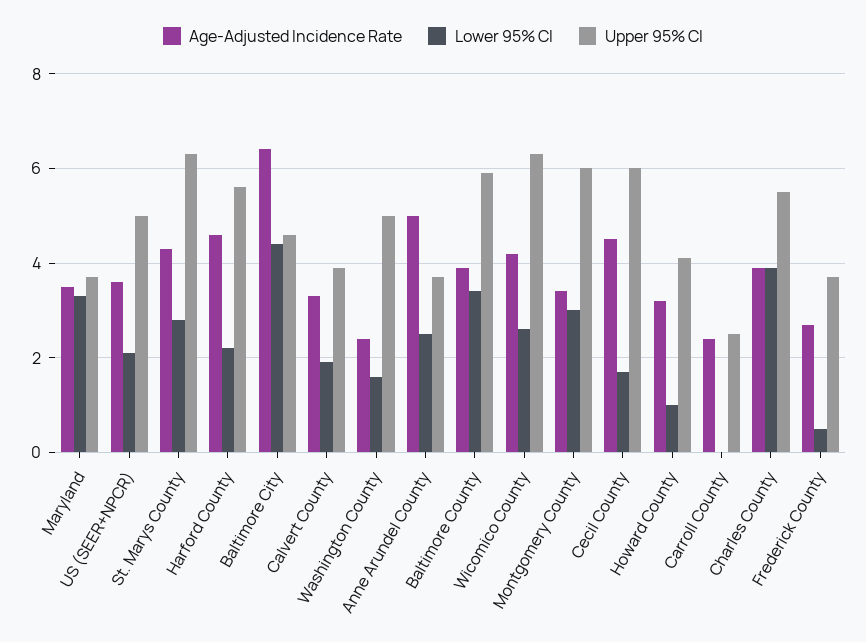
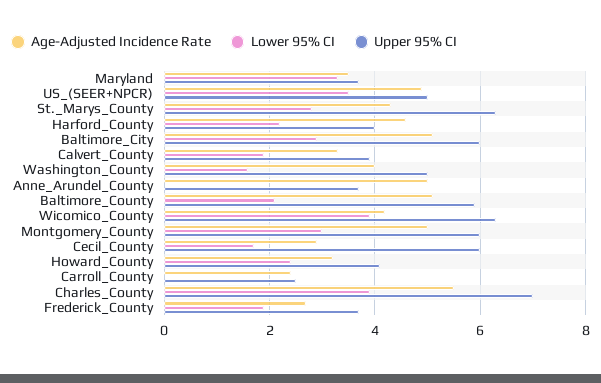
  {
    "Age-Adjusted Incidence Rate": {
      "Maryland": 3.5,
-     "US (SEER+NPCR)": 3.5,
+     "US (SEER+NPCR)": 5,
      "St. Marys County": 4.5,
      "Harford County": 4.5,
-     "Baltimore City": 6.5,
+     "Baltimore City": 5,
      "Calvert County": 3.5,
-     "Washington County": 2.5,
+     "Washington County": 4,
      "Anne Arundel County": 5,
-     "Baltimore County": 4,
+     "Baltimore County": 5,
      "Wicomico County": 4,
-     "Montgomery County": 3.5,
+     "Montgomery County": 5,
-     "Cecil County": 4.5,
+     "Cecil County": 3,
      "Howard County": 3,
      "Carroll County": 2.5,
-     "Charles County": 4,
+     "Charles County": 5.5,
      "Frederick County": 2.5
    },
    "Lower 95% CI": {
      "Maryland": 3.5,
-     "US (SEER+NPCR)": 2,
+     "US (SEER+NPCR)": 3.5,
      "St. Marys County": 3,
      "Harford County": 2,
-     "Baltimore City": 4.5,
+     "Baltimore City": 3,
      "Calvert County": 2,
      "Washington County": 1.5,
-     "Anne Arundel County": 2.5,
+     "Anne Arundel County": 0,
-     "Baltimore County": 3.5,
+     "Baltimore County": 2,
-     "Wicomico County": 2.5,
+     "Wicomico County": 4,
      "Montgomery County": 3,
      "Cecil County": 1.5,
-     "Howard County": 1,
+     "Howard County": 2.5,
      "Carroll County": 0,
      "Charles County": 4,
-     "Frederick County": 0.5
+     "Frederick County": 2
    },
    "Upper 95% CI": {
      "Maryland": 3.5,
      "US (SEER+NPCR)": 5,
      "St. Marys County": 6.5,
-     "Harford County": 5.5,
+     "Harford County": 4,
-     "Baltimore City": 4.5,
+     "Baltimore City": 6,
      "Calvert County": 4,
      "Washington County": 5,
      "Anne Arundel County": 3.5,
      "Baltimore County": 6,
      "Wicomico County": 6.5,
      "Montgomery County": 6,
      "Cecil County": 6,
      "Howard County": 4,
      "Carroll County": 2.5,
-     "Charles County": 5.5,
+     "Charles County": 7,
      "Frederick County": 3.5
    }
  }

